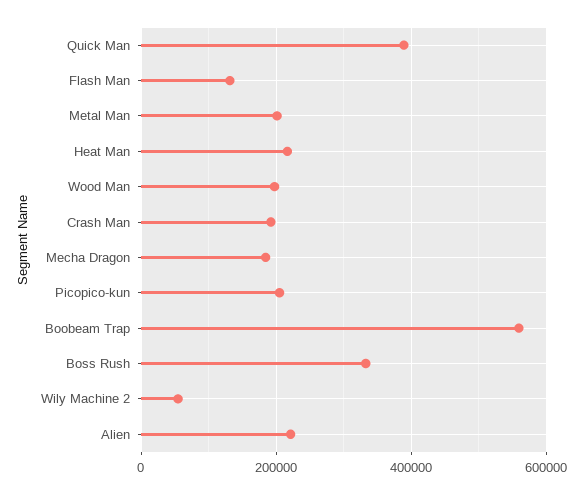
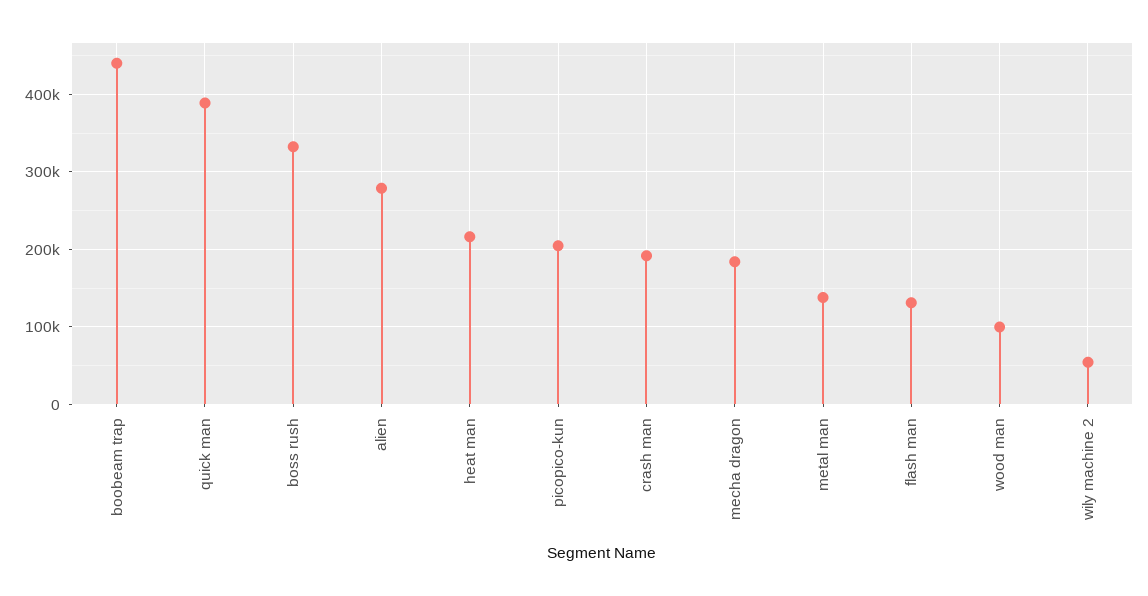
  {
    "Quick Man": 390000,
    "Flash Man": 130000,
-   "Metal Man": 200000,
+   "Metal Man": 140000,
    "Heat Man": 220000,
-   "Wood Man": 200000,
+   "Wood Man": 100000,
    "Crash Man": 190000,
    "Mecha Dragon": 180000,
    "Picopico-kun": 200000,
-   "Boobeam Trap": 560000,
+   "Boobeam Trap": 440000,
    "Boss Rush": 330000,
    "Wily Machine 2": 50000,
-   "Alien": 220000
+   "Alien": 280000
  }

